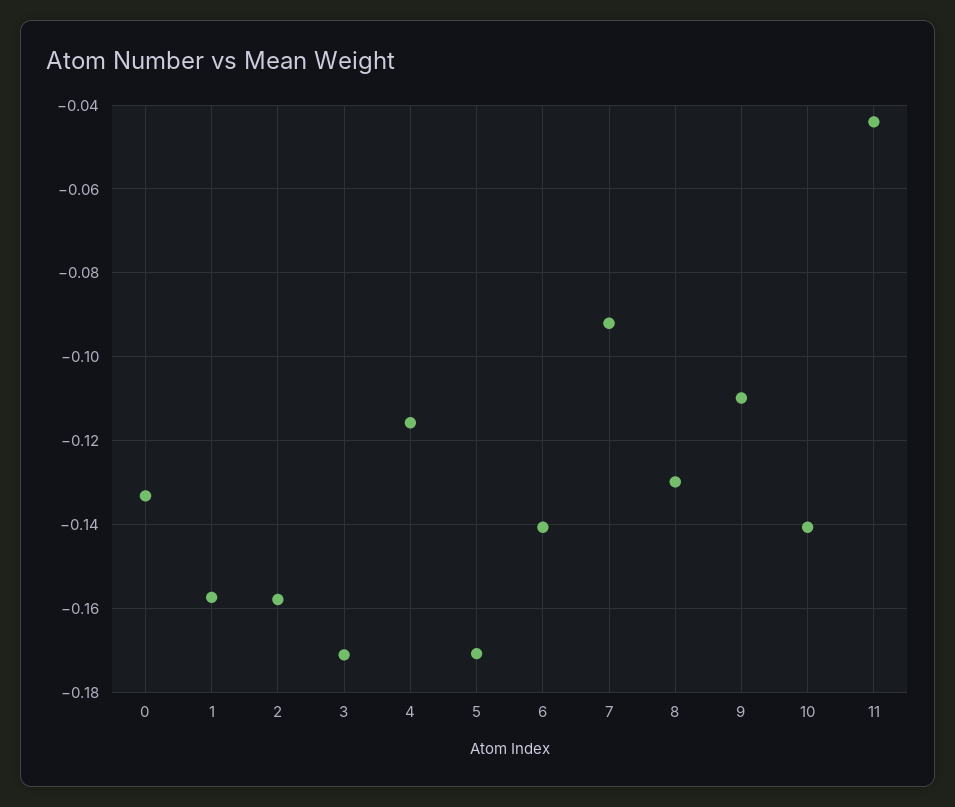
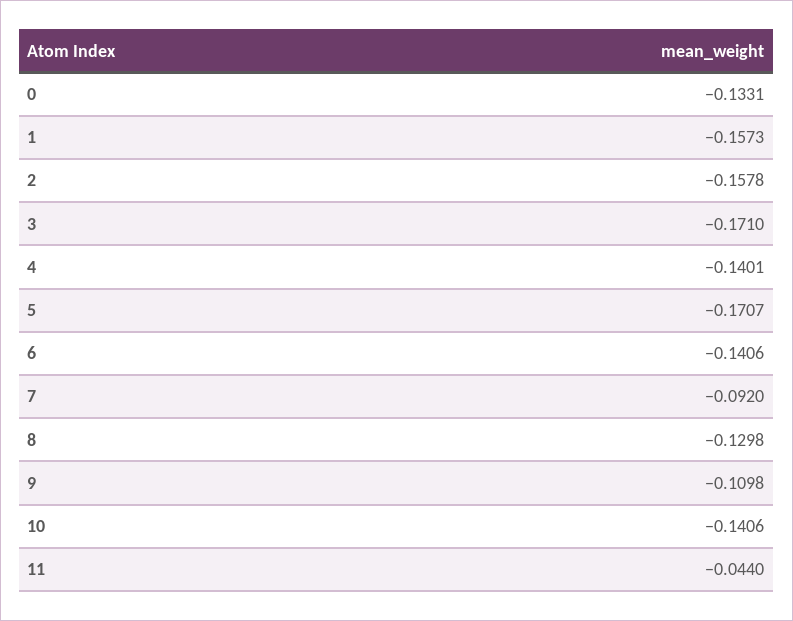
  {
    "0": -0.1331,
    "1": -0.1573,
    "2": -0.1578,
    "3": -0.171,
-   "4": -0.116,
+   "4": -0.1401,
    "5": -0.1707,
    "6": -0.1406,
    "7": -0.092,
    "8": -0.1298,
    "9": -0.1098,
    "10": -0.1406,
    "11": -0.044
  }

